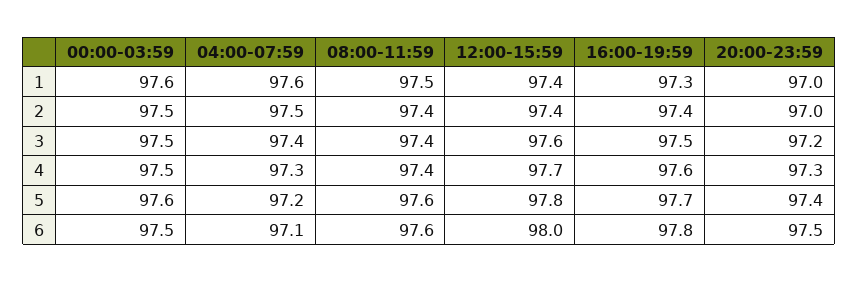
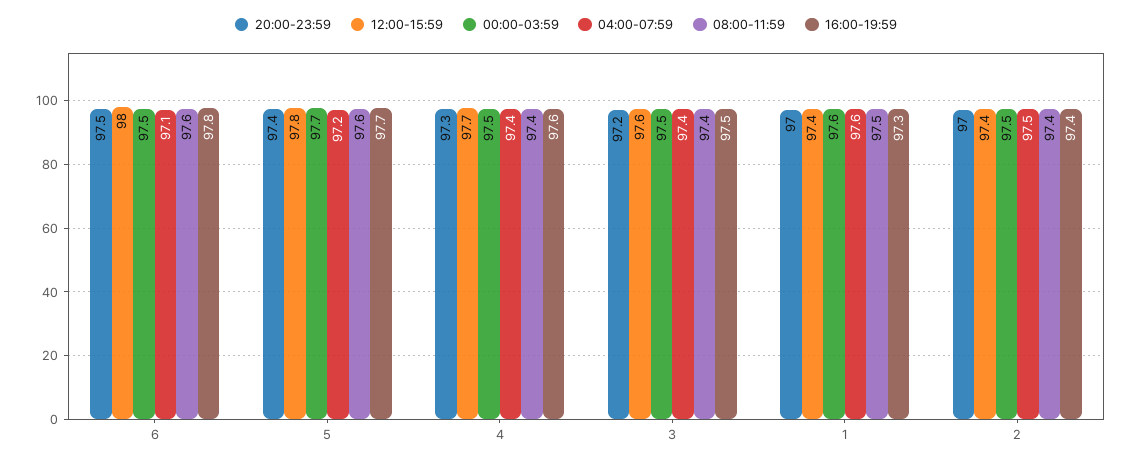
  {
    "00:00-03:59": {
      "1": 97.6,
      "2": 97.5,
      "3": 97.5,
      "4": 97.5,
-     "5": 97.6,
+     "5": 97.7,
      "6": 97.5
    },
    "04:00-07:59": {
      "1": 97.6,
      "2": 97.5,
      "3": 97.4,
-     "4": 97.3,
+     "4": 97.4,
      "5": 97.2,
      "6": 97.1
    },
    "08:00-11:59": {
      "1": 97.5,
      "2": 97.4,
      "3": 97.4,
      "4": 97.4,
      "5": 97.6,
      "6": 97.6
    },
    "12:00-15:59": {
      "1": 97.4,
      "2": 97.4,
      "3": 97.6,
      "4": 97.7,
      "5": 97.8,
      "6": 98
    },
    "16:00-19:59": {
      "1": 97.3,
      "2": 97.4,
      "3": 97.5,
      "4": 97.6,
      "5": 97.7,
      "6": 97.8
    },
    "20:00-23:59": {
      "1": 97,
      "2": 97,
      "3": 97.2,
      "4": 97.3,
      "5": 97.4,
      "6": 97.5
    }
  }

